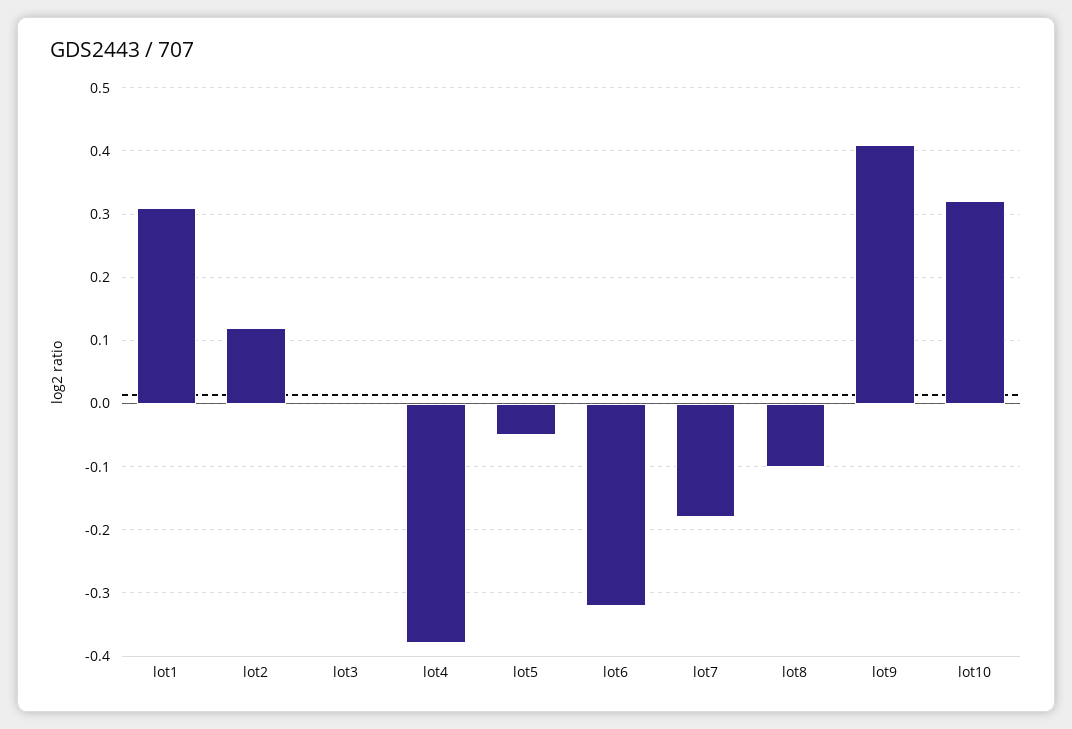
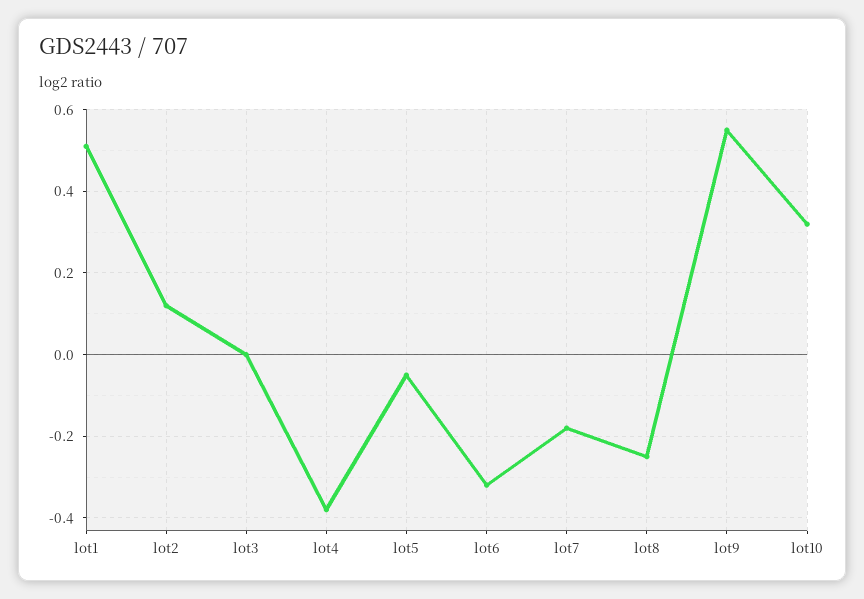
  {
-   "lot1": 0.31,
+   "lot1": 0.5,
    "lot2": 0.12,
    "lot3": 0,
    "lot4": -0.38,
    "lot5": -0.05,
    "lot6": -0.32,
    "lot7": -0.18,
-   "lot8": -0.1,
+   "lot8": -0.25,
-   "lot9": 0.41,
+   "lot9": 0.55,
    "lot10": 0.32
  }

